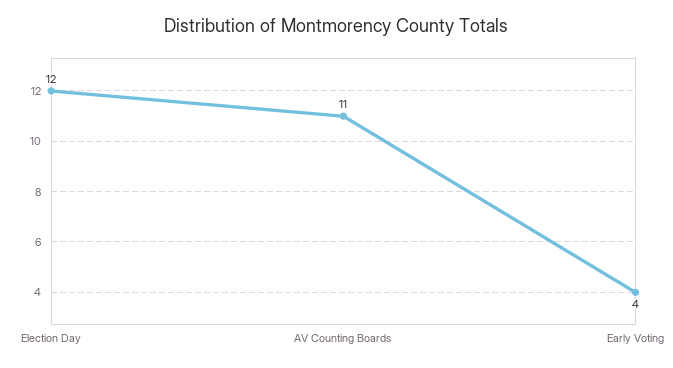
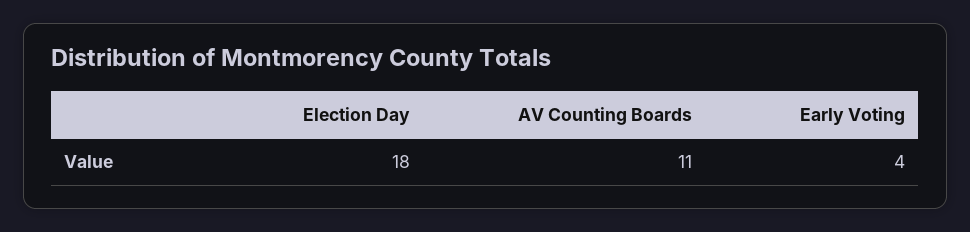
  {
-   "Election Day": 12,
+   "Election Day": 18,
    "AV Counting Boards": 11,
    "Early Voting": 4
  }

